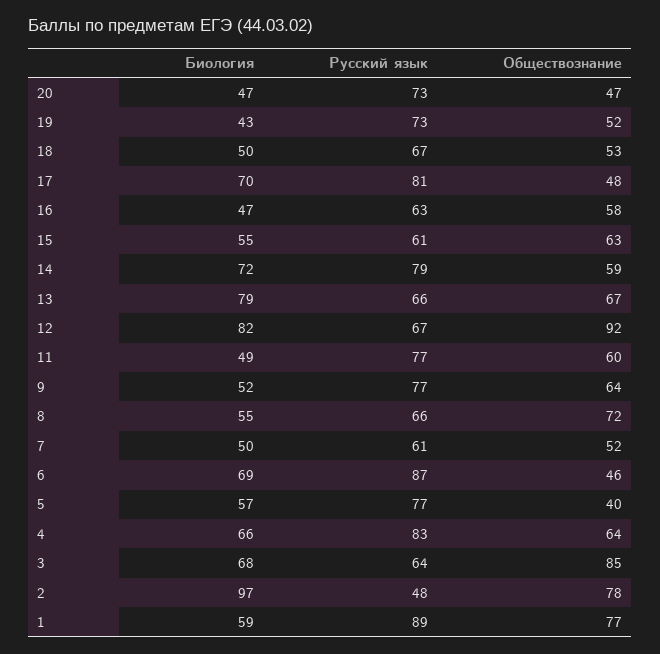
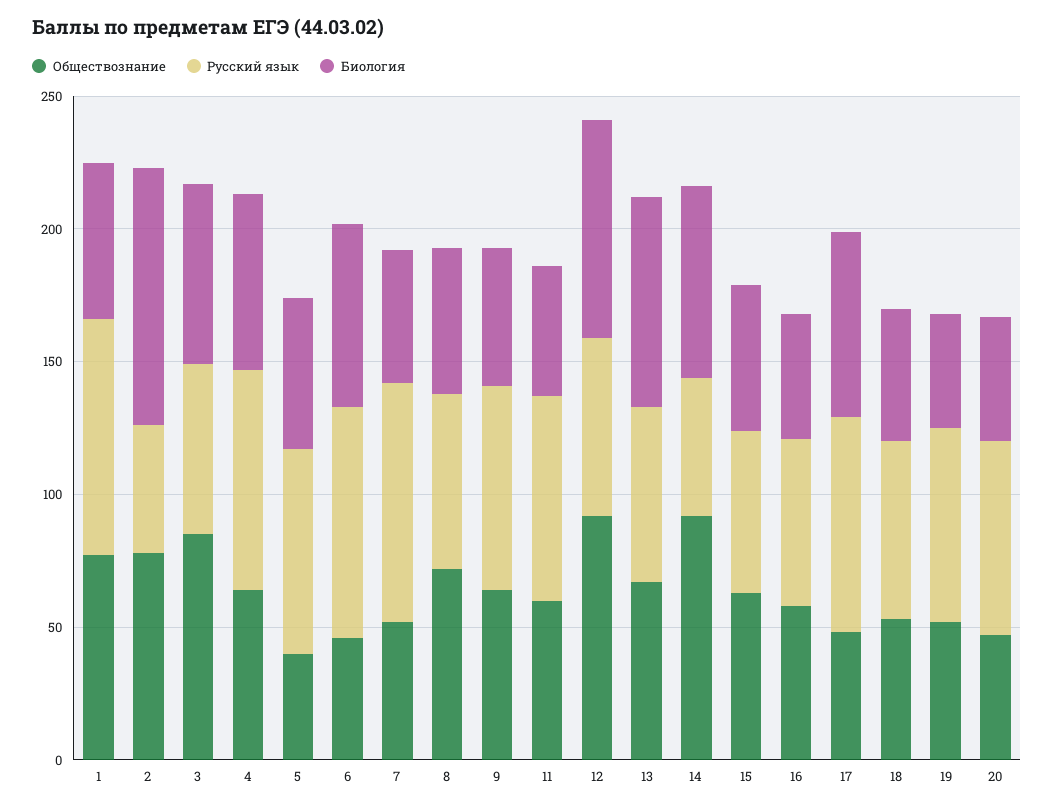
  {
    "Биология": {
      "20": 47,
      "19": 43,
      "18": 50,
      "17": 70,
      "16": 47,
      "15": 55,
      "14": 72,
      "13": 79,
      "12": 82,
      "11": 49,
      "9": 52,
      "8": 55,
      "7": 50,
      "6": 69,
      "5": 57,
      "4": 66,
      "3": 68,
      "2": 97,
      "1": 59
    },
    "Русский язык": {
      "20": 73,
      "19": 73,
      "18": 67,
      "17": 81,
      "16": 63,
      "15": 61,
-     "14": 79,
+     "14": 50,
      "13": 66,
      "12": 67,
      "11": 77,
      "9": 77,
      "8": 66,
-     "7": 61,
+     "7": 90,
      "6": 87,
      "5": 77,
      "4": 83,
      "3": 64,
      "2": 48,
      "1": 89
    },
    "Обществознание": {
      "20": 47,
      "19": 52,
      "18": 53,
      "17": 48,
      "16": 58,
      "15": 63,
-     "14": 59,
+     "14": 90,
      "13": 67,
      "12": 92,
      "11": 60,
      "9": 64,
      "8": 72,
      "7": 52,
      "6": 46,
      "5": 40,
      "4": 64,
      "3": 85,
      "2": 78,
      "1": 77
    }
  }

